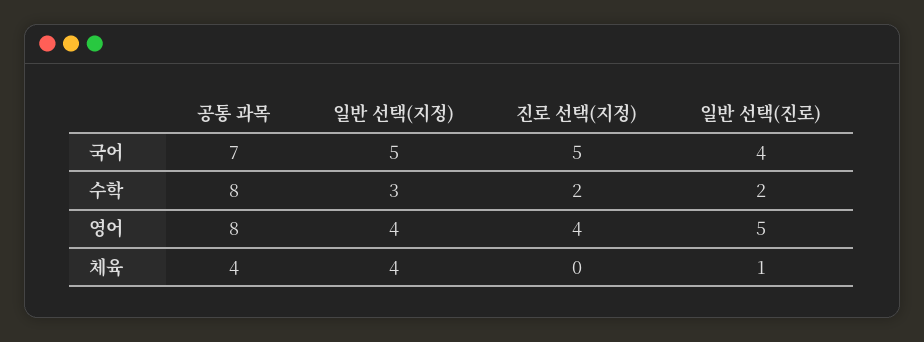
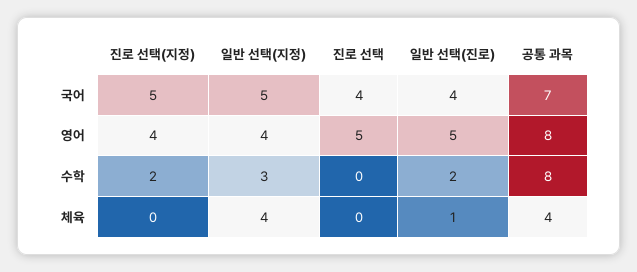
  {
    "공통 과목": {
      "국어": 7,
      "수학": 8,
      "영어": 8,
      "체육": 4
    },
    "일반 선택(지정)": {
      "국어": 5,
      "수학": 3,
      "영어": 4,
      "체육": 4
    },
    "진로 선택(지정)": {
      "국어": 5,
      "수학": 2,
      "영어": 4,
      "체육": 0
    },
    "일반 선택(진로)": {
      "국어": 4,
      "수학": 2,
      "영어": 5,
      "체육": 1
-   }
+   },
+   "진로 선택": {
+     "국어": 4,
+     "영어": 5,
+     "수학": 0,
+     "체육": 0
+   }
  }

